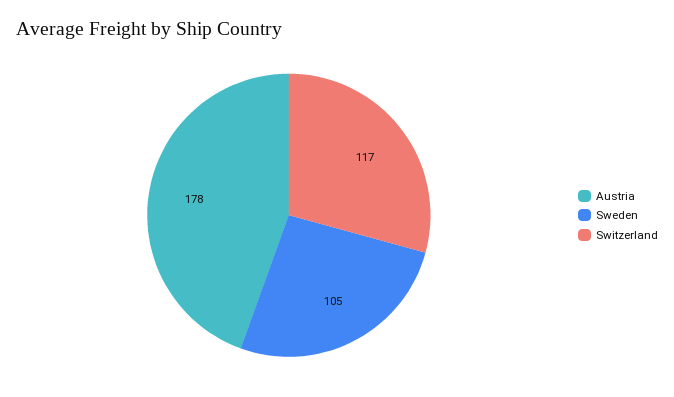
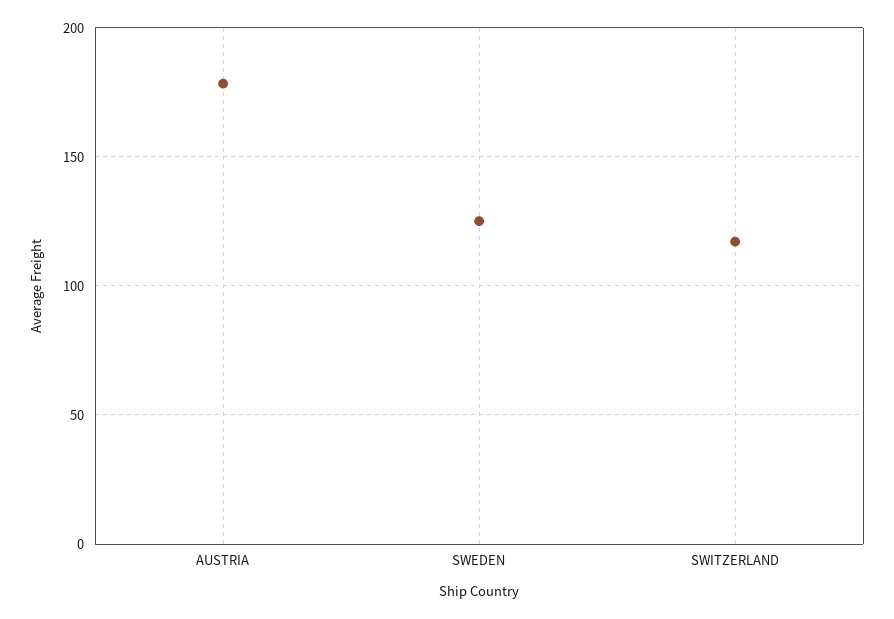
  {
    "Austria": 178,
-   "Sweden": 105,
+   "Sweden": 125,
    "Switzerland": 117
  }

